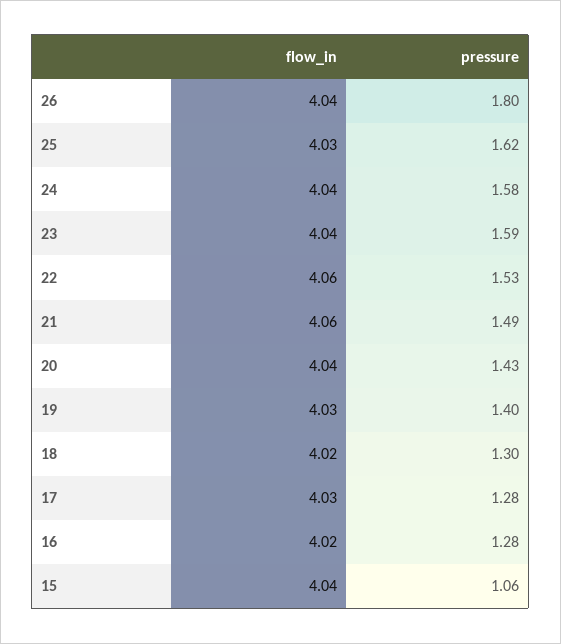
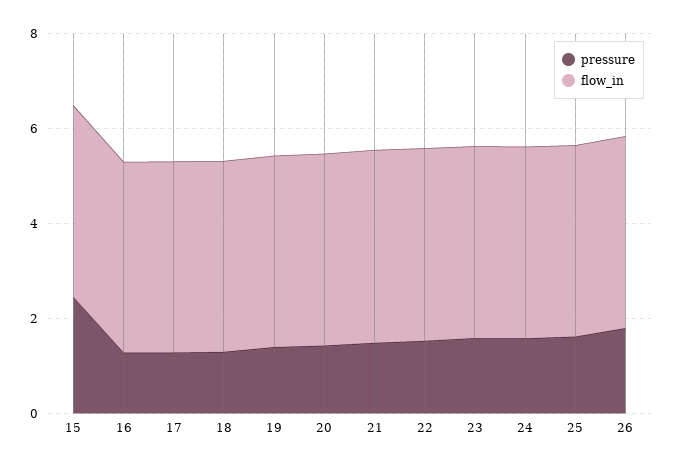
  {
    "flow_in": {
      "26": 4.04,
      "25": 4.03,
      "24": 4.04,
      "23": 4.04,
      "22": 4.06,
      "21": 4.06,
      "20": 4.04,
      "19": 4.03,
      "18": 4.02,
      "17": 4.03,
      "16": 4.02,
      "15": 4.04
    },
    "pressure": {
      "26": 1.8,
      "25": 1.62,
      "24": 1.58,
      "23": 1.59,
      "22": 1.53,
      "21": 1.49,
      "20": 1.43,
      "19": 1.4,
      "18": 1.3,
      "17": 1.28,
      "16": 1.28,
-     "15": 1.06
+     "15": 2.5
    }
  }

